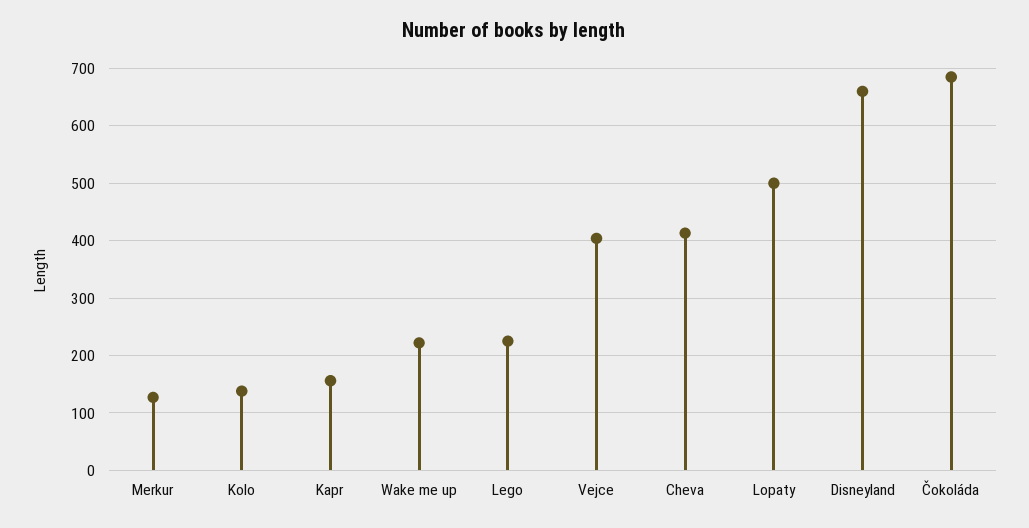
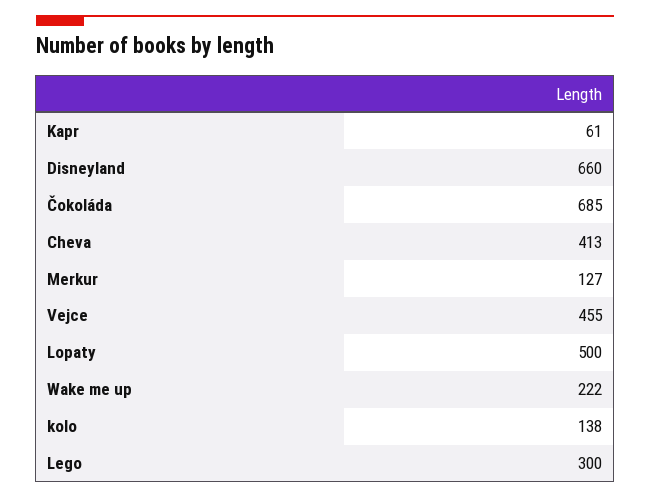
  {
    "Merkur": 127,
    "Kolo": 138,
-   "Kapr": 160,
+   "Kapr": 61,
    "Wake me up": 222,
-   "Lego": 220,
+   "Lego": 300,
-   "Vejce": 400,
+   "Vejce": 455,
    "Cheva": 413,
    "Lopaty": 500,
    "Disneyland": 660,
    "Čokoláda": 685
  }

